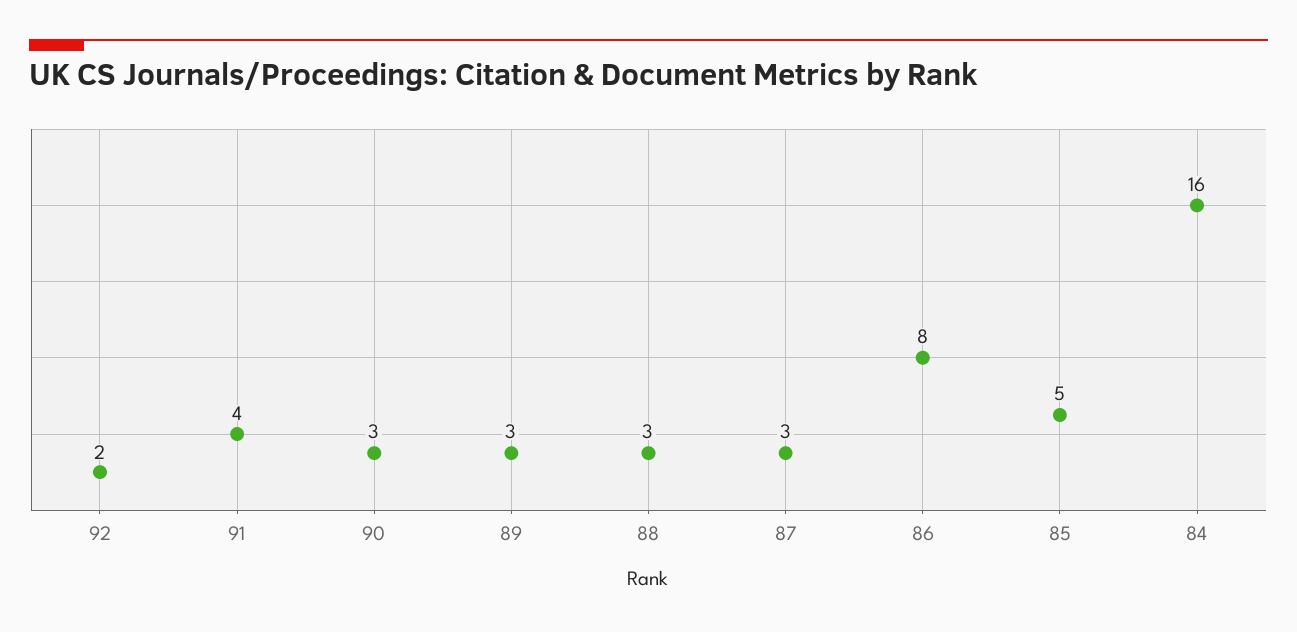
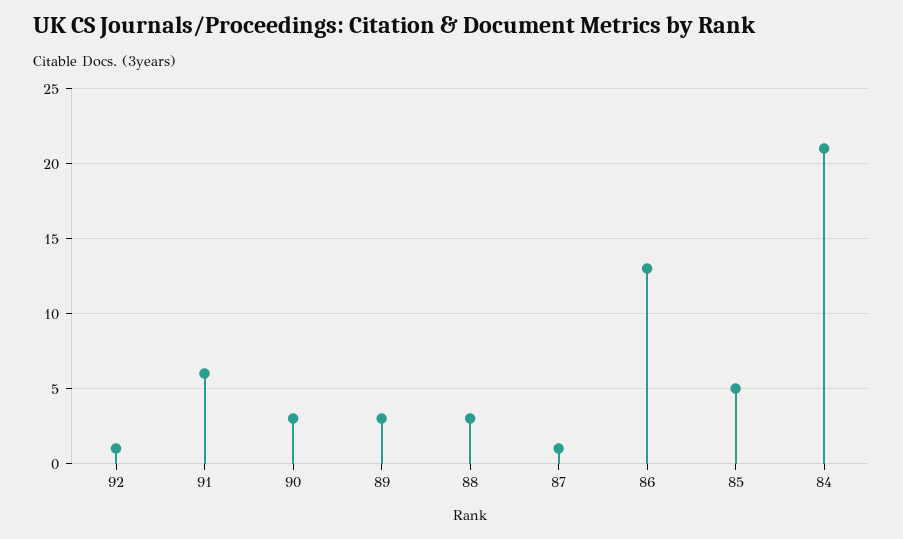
  {
-   "92": 2,
+   "92": 1,
-   "91": 4,
+   "91": 6,
    "90": 3,
    "89": 3,
    "88": 3,
-   "87": 3,
+   "87": 1,
-   "86": 8,
+   "86": 13,
    "85": 5,
-   "84": 16
+   "84": 21
  }

